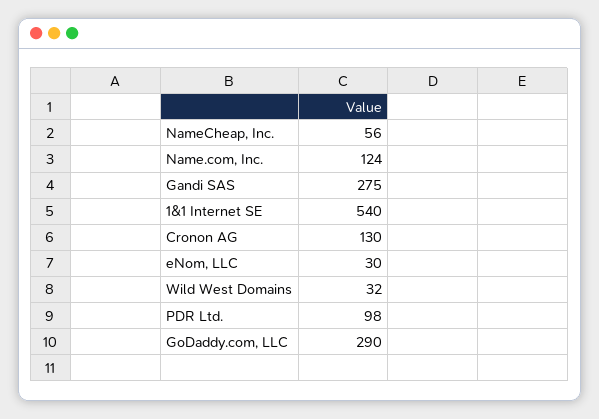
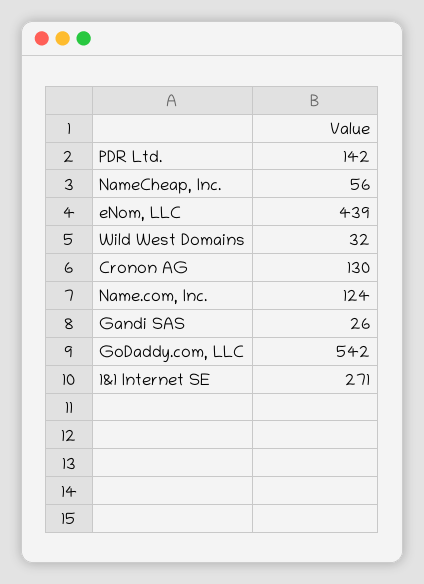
  {
    "NameCheap, Inc.": 56,
    "Name.com, Inc.": 124,
-   "Gandi SAS": 275,
+   "Gandi SAS": 26,
-   "1&1 Internet SE": 540,
+   "1&1 Internet SE": 271,
    "Cronon AG": 130,
-   "eNom, LLC": 30,
+   "eNom, LLC": 439,
    "Wild West Domains": 32,
-   "PDR Ltd.": 98,
+   "PDR Ltd.": 142,
-   "GoDaddy.com, LLC": 290
+   "GoDaddy.com, LLC": 542
  }

